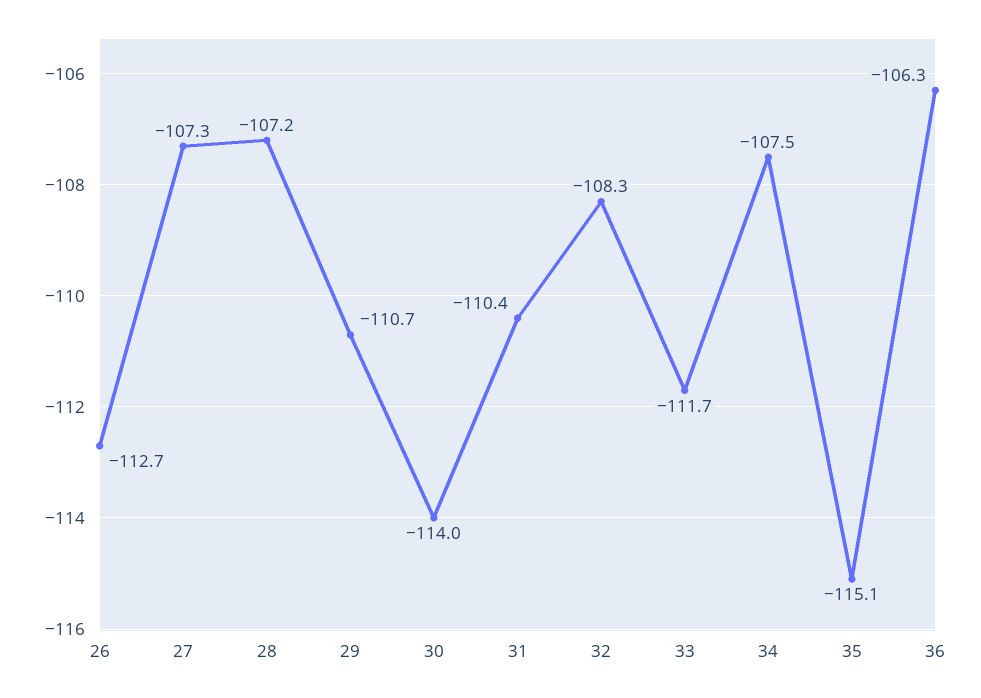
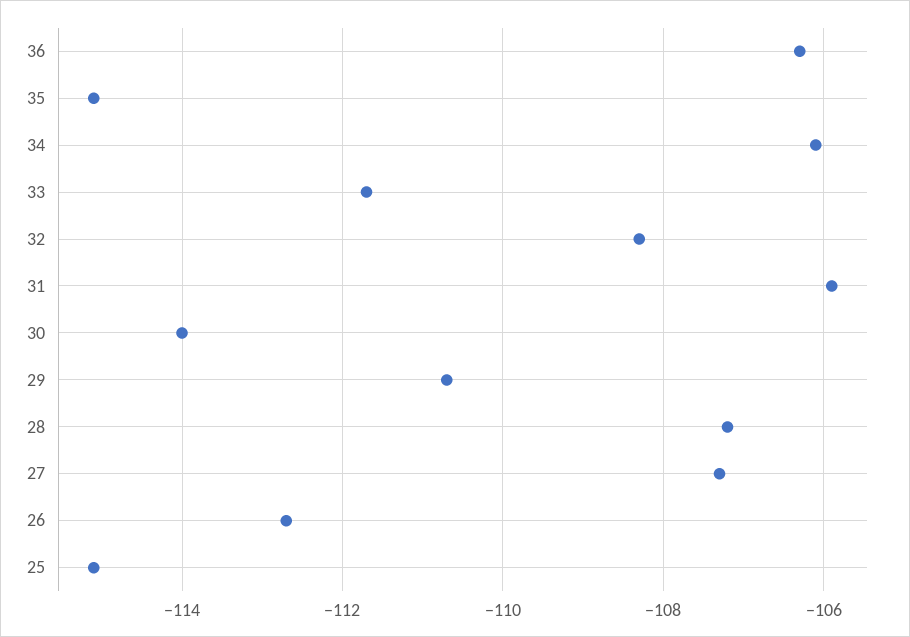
  {
    "26": -112.7,
    "27": -107.3,
    "28": -107.2,
    "29": -110.7,
    "30": -114,
-   "31": -110.4,
+   "31": -106,
    "32": -108.3,
    "33": -111.7,
-   "34": -107.5,
+   "34": -106,
    "35": -115.1,
-   "36": -106.3
+   "36": -106.3,
+   "25": -115
  }

